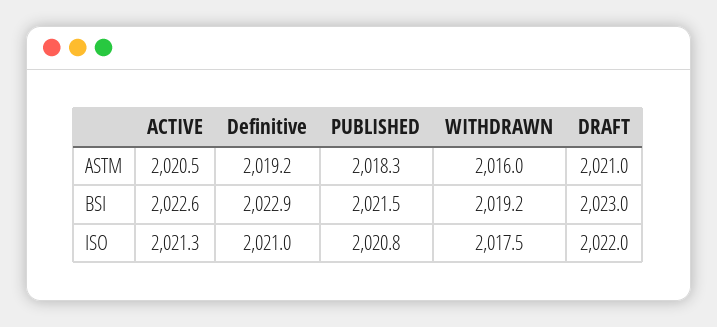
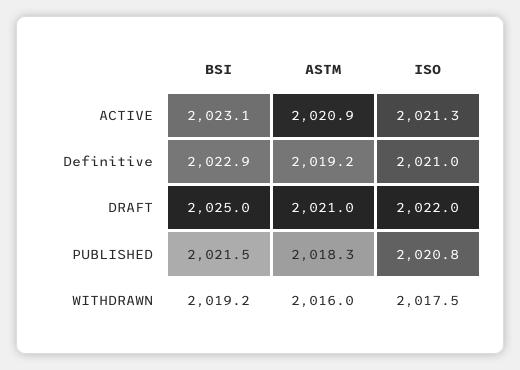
  {
    "ACTIVE": {
-     "ASTM": 2020.5,
+     "ASTM": 2020.9,
-     "BSI": 2022.6,
+     "BSI": 2023.1,
      "ISO": 2021.3
    },
    "Definitive": {
      "ASTM": 2019.2,
      "BSI": 2022.9,
      "ISO": 2021
    },
    "PUBLISHED": {
      "ASTM": 2018.3,
      "BSI": 2021.5,
      "ISO": 2020.8
    },
    "WITHDRAWN": {
      "ASTM": 2016,
      "BSI": 2019.2,
      "ISO": 2017.5
    },
    "DRAFT": {
      "ASTM": 2021,
-     "BSI": 2023,
+     "BSI": 2025,
      "ISO": 2022
    }
  }

